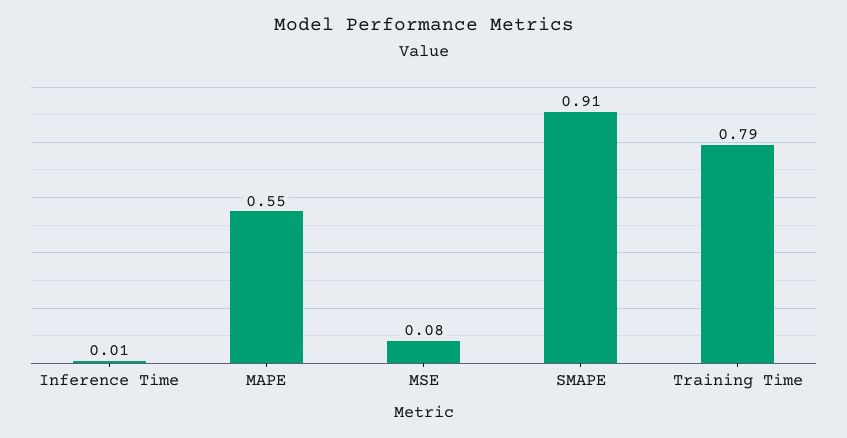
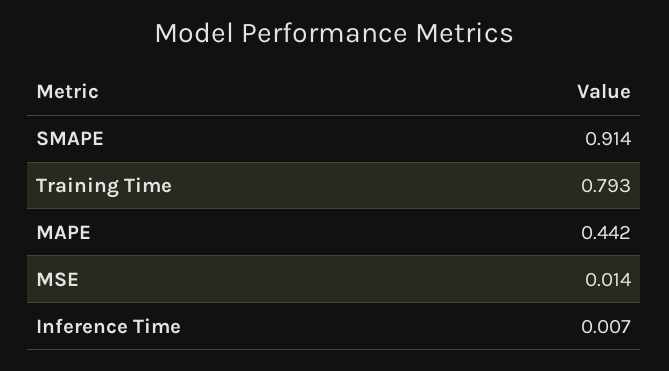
  {
    "Inference Time": 0.007,
-   "MAPE": 0.55,
+   "MAPE": 0.442,
-   "MSE": 0.08,
+   "MSE": 0.014,
    "SMAPE": 0.914,
    "Training Time": 0.793
  }

